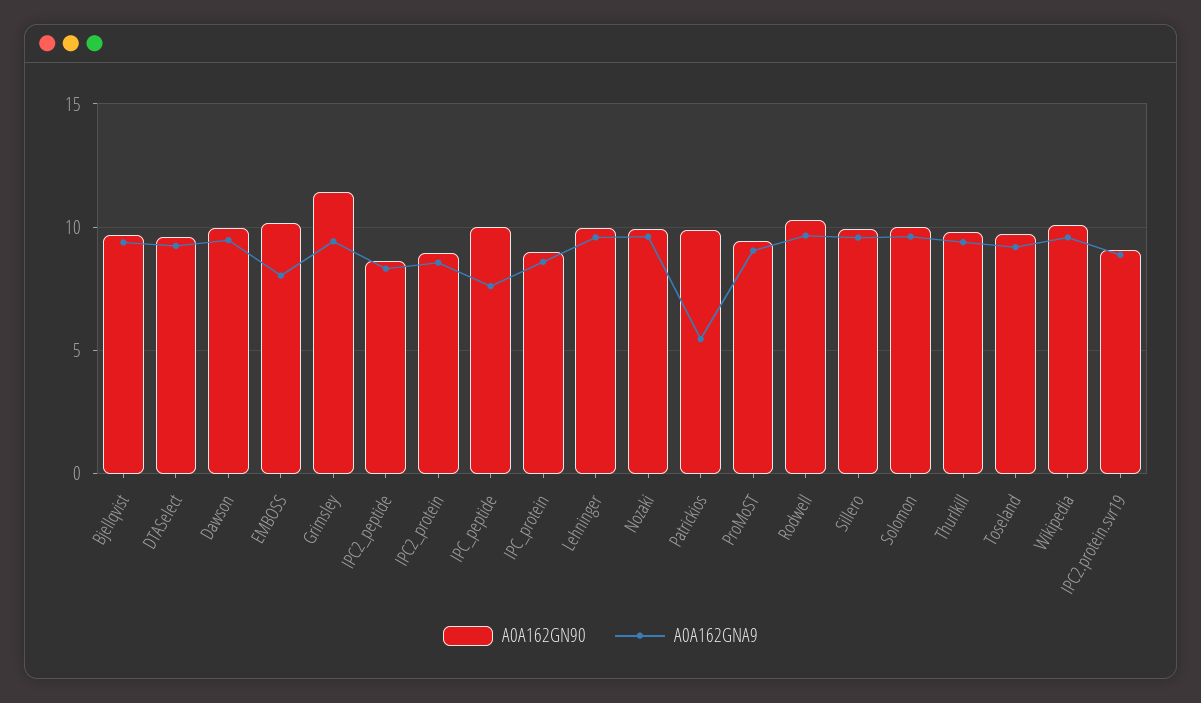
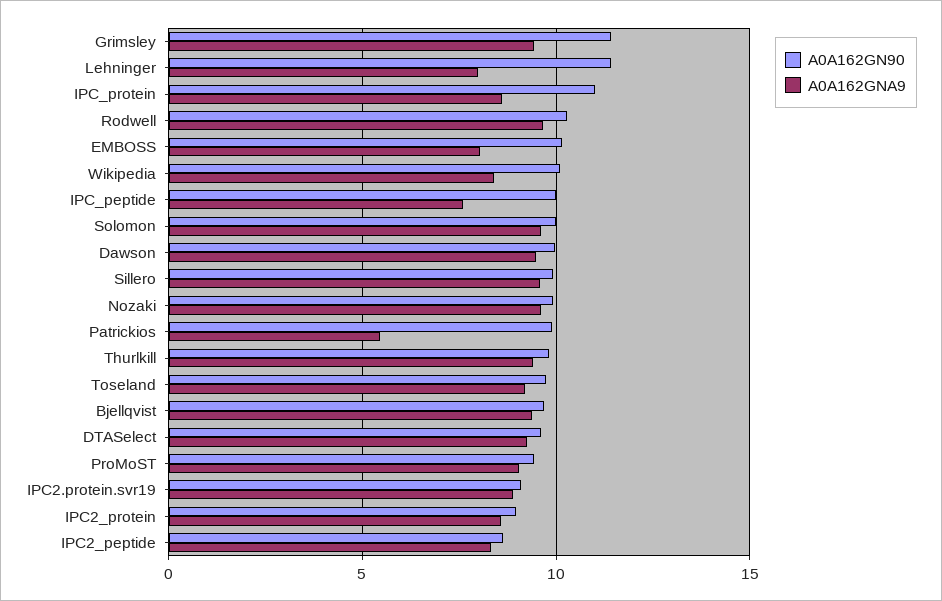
  {
    "A0A162GN90": {
      "Bjellqvist": 9.5,
      "DTASelect": 9.5,
      "Dawson": 10,
      "EMBOSS": 10,
      "Grimsley": 11.5,
      "IPC2_peptide": 8.5,
      "IPC2_protein": 9,
      "IPC_peptide": 10,
-     "IPC_protein": 9,
+     "IPC_protein": 11,
-     "Lehninger": 10,
+     "Lehninger": 11.5,
      "Nozaki": 10,
      "Patrickios": 10,
      "ProMoST": 9.5,
      "Rodwell": 10.5,
      "Sillero": 10,
      "Solomon": 10,
      "Thurlkill": 10,
      "Toseland": 9.5,
      "Wikipedia": 10,
      "IPC2.protein.svr19": 9
    },
    "A0A162GNA9": {
      "Bjellqvist": 9.5,
      "DTASelect": 9,
      "Dawson": 9.5,
      "EMBOSS": 8,
      "Grimsley": 9.5,
      "IPC2_peptide": 8.5,
      "IPC2_protein": 8.5,
      "IPC_peptide": 7.5,
      "IPC_protein": 8.5,
-     "Lehninger": 9.5,
+     "Lehninger": 8,
      "Nozaki": 9.5,
      "Patrickios": 5.5,
      "ProMoST": 9,
      "Rodwell": 9.5,
      "Sillero": 9.5,
      "Solomon": 9.5,
      "Thurlkill": 9.5,
      "Toseland": 9,
-     "Wikipedia": 9.5,
+     "Wikipedia": 8.5,
      "IPC2.protein.svr19": 9
    }
  }

